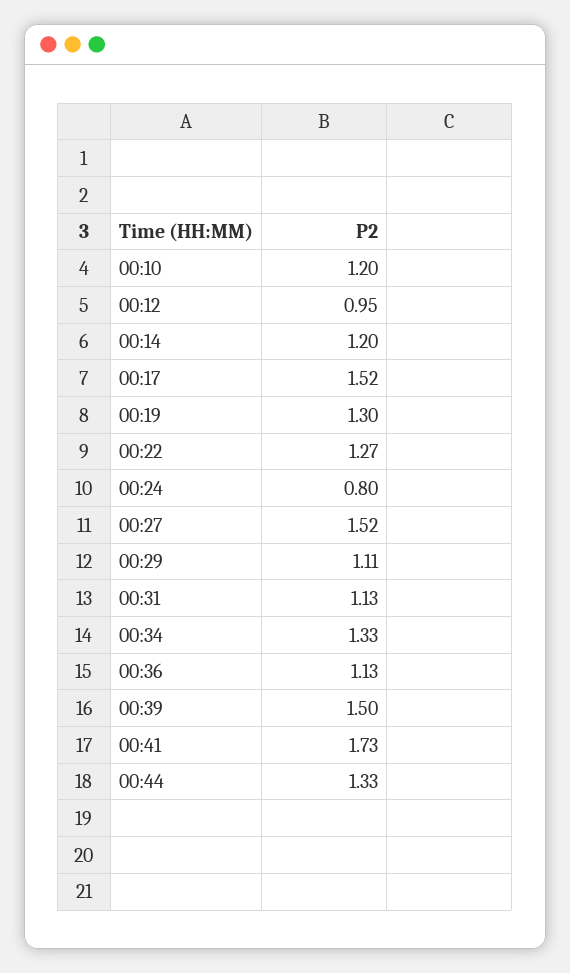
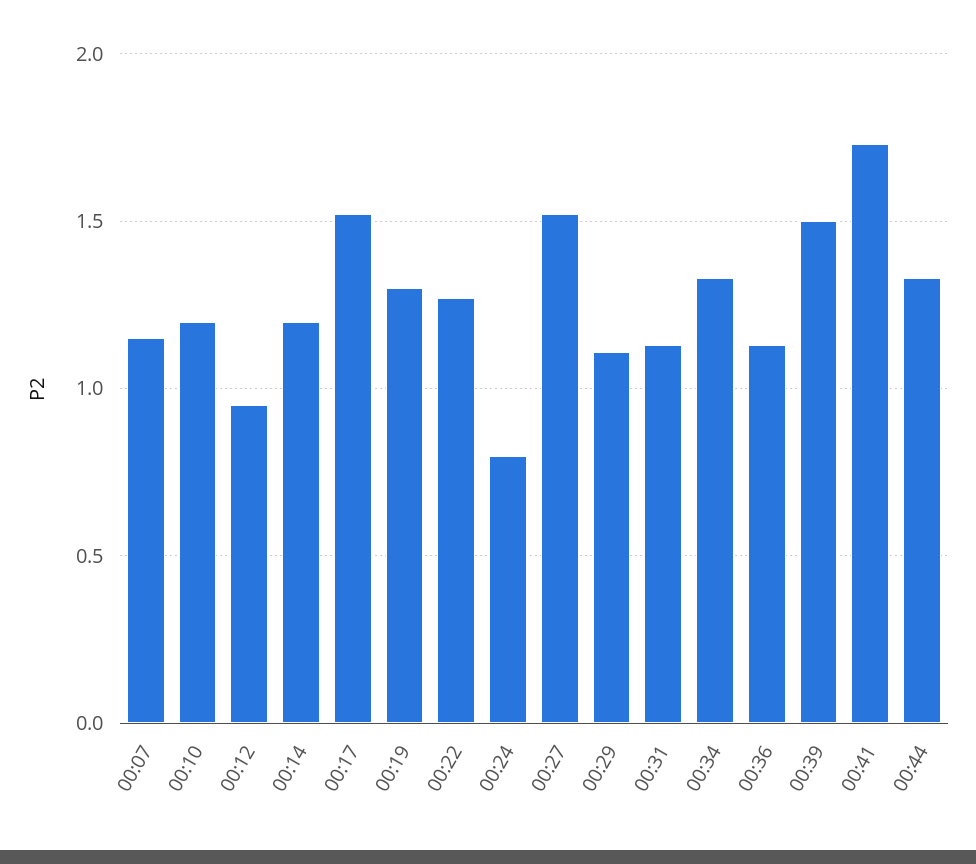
  {
    "00:10": 1.2,
    "00:12": 0.95,
    "00:14": 1.2,
    "00:17": 1.52,
    "00:19": 1.3,
    "00:22": 1.27,
    "00:24": 0.8,
    "00:27": 1.52,
    "00:29": 1.11,
    "00:31": 1.13,
    "00:34": 1.33,
    "00:36": 1.13,
    "00:39": 1.5,
    "00:41": 1.73,
-   "00:44": 1.33
+   "00:44": 1.33,
+   "00:07": 1.15
  }

